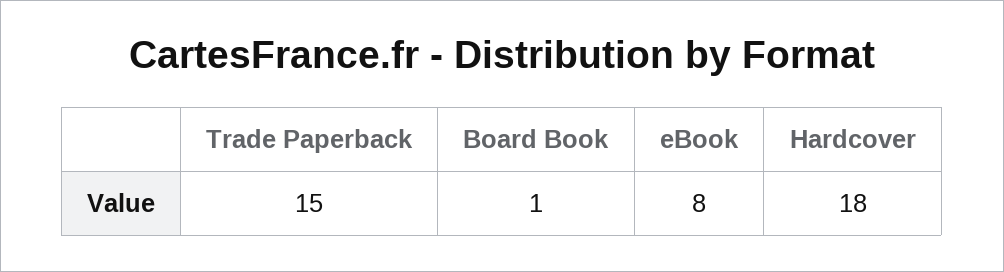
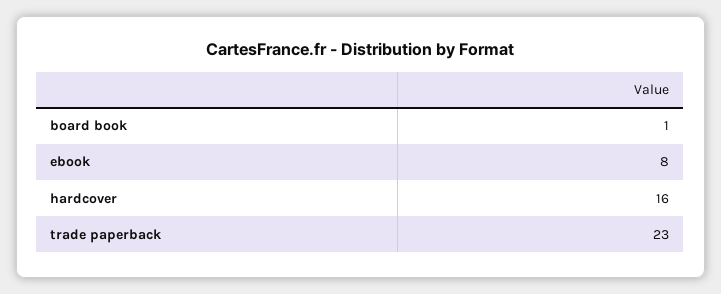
  {
-   "Trade Paperback": 15,
+   "Trade Paperback": 23,
    "Board Book": 1,
    "eBook": 8,
-   "Hardcover": 18
+   "Hardcover": 16
  }

